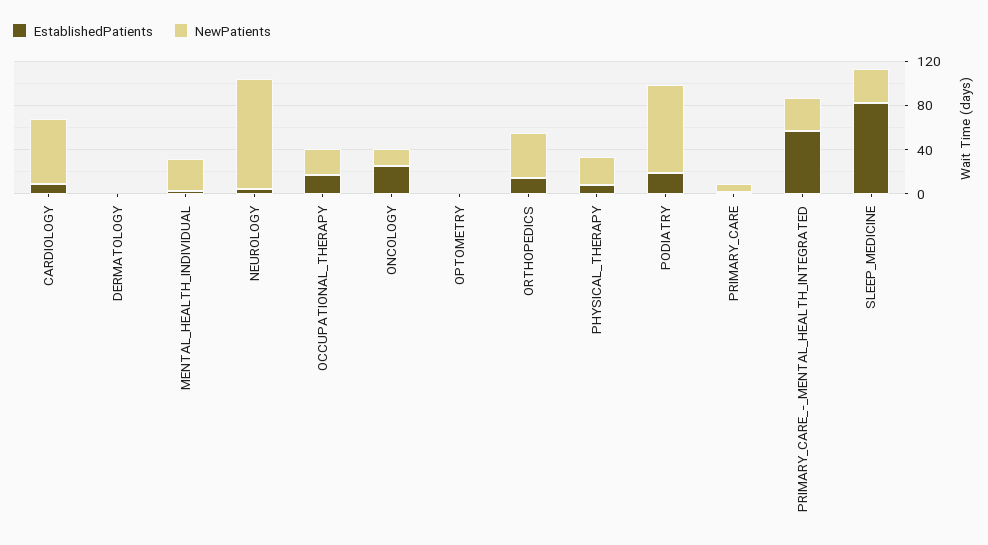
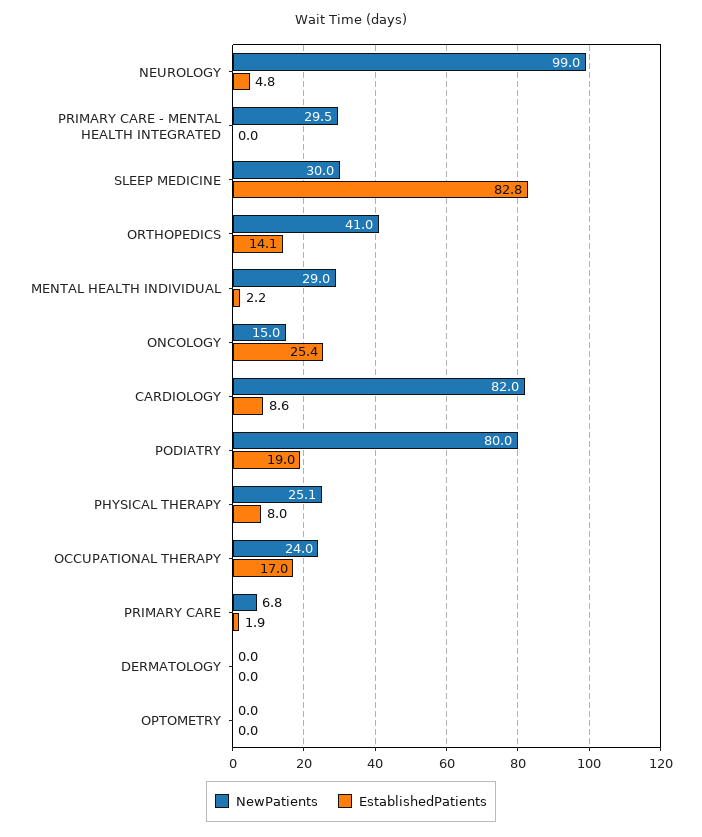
  {
    "EstablishedPatients": {
      "CARDIOLOGY": 8.6,
      "DERMATOLOGY": 0,
      "MENTAL_HEALTH_INDIVIDUAL": 2.2,
      "NEUROLOGY": 4.8,
      "OCCUPATIONAL_THERAPY": 17,
      "ONCOLOGY": 25.4,
      "OPTOMETRY": 0,
      "ORTHOPEDICS": 14.1,
      "PHYSICAL_THERAPY": 8,
      "PODIATRY": 19,
      "PRIMARY_CARE": 1.9,
-     "PRIMARY_CARE_-_MENTAL_HEALTH_INTEGRATED": 60,
+     "PRIMARY_CARE_-_MENTAL_HEALTH_INTEGRATED": 0,
      "SLEEP_MEDICINE": 82.8
    },
    "NewPatients": {
-     "CARDIOLOGY": 60,
+     "CARDIOLOGY": 82,
      "DERMATOLOGY": 0,
      "MENTAL_HEALTH_INDIVIDUAL": 29,
      "NEUROLOGY": 99,
      "OCCUPATIONAL_THERAPY": 24,
      "ONCOLOGY": 15,
      "OPTOMETRY": 0,
      "ORTHOPEDICS": 41,
      "PHYSICAL_THERAPY": 25.1,
      "PODIATRY": 80,
      "PRIMARY_CARE": 6.8,
      "PRIMARY_CARE_-_MENTAL_HEALTH_INTEGRATED": 29.5,
      "SLEEP_MEDICINE": 30
    }
  }

